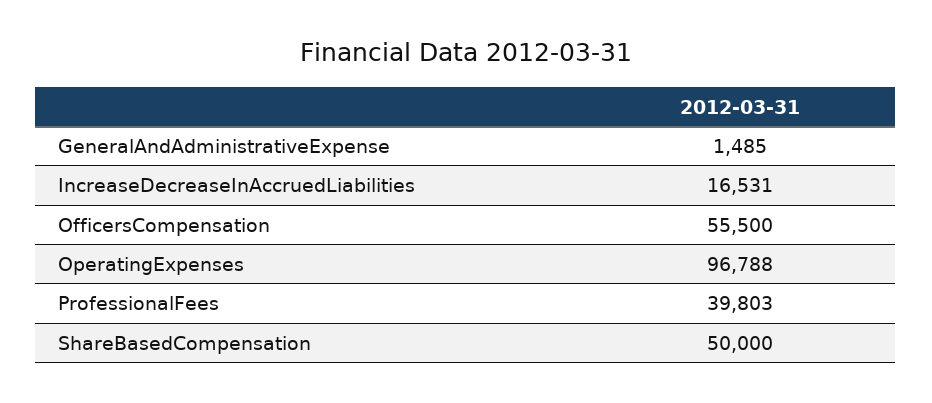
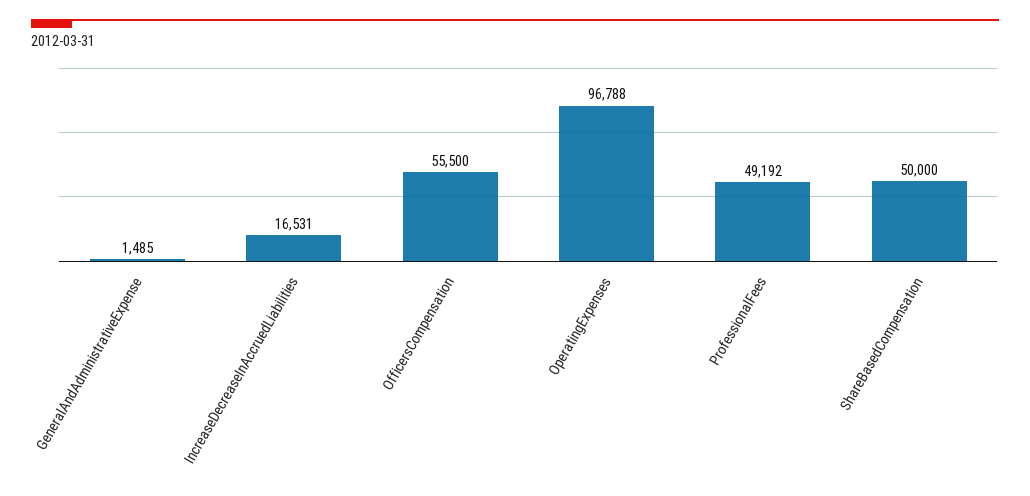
  {
    "GeneralAndAdministrativeExpense": 1485,
    "IncreaseDecreaseInAccruedLiabilities": 16531,
    "OfficersCompensation": 55500,
    "OperatingExpenses": 96788,
-   "ProfessionalFees": 39803,
+   "ProfessionalFees": 49192,
    "ShareBasedCompensation": 50000
  }

